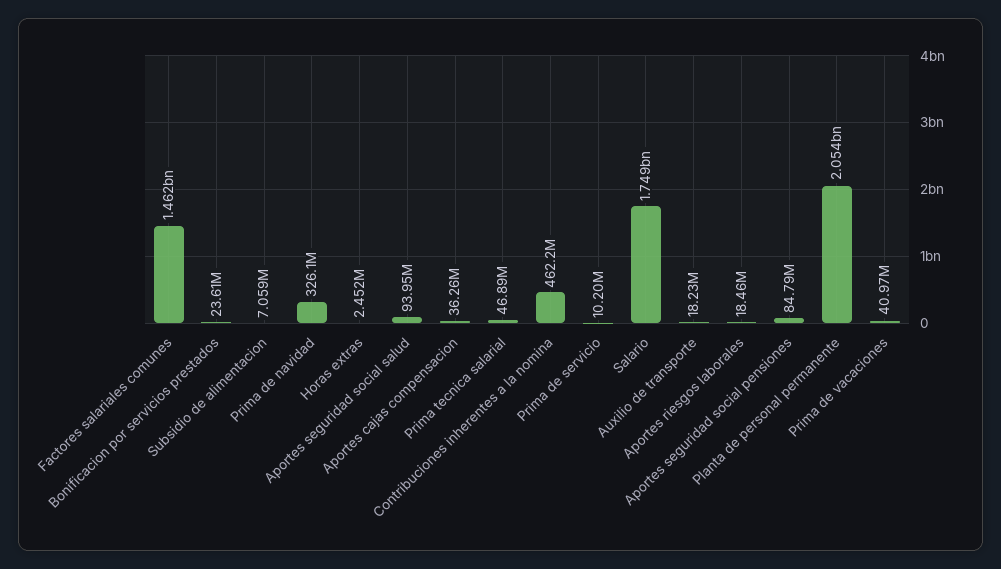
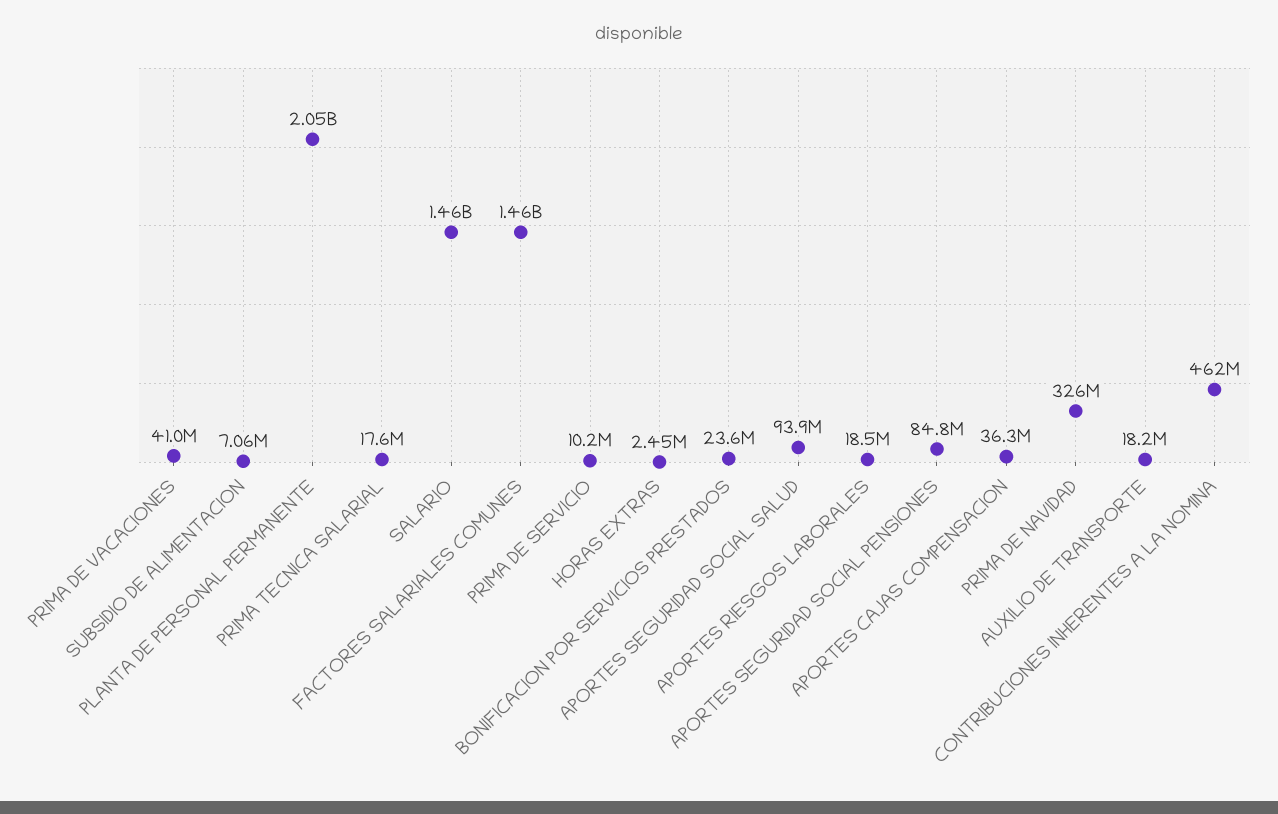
  {
    "Factores salariales comunes": 1462000000,
    "Bonificacion por servicios prestados": 23610000,
    "Subsidio de alimentacion": 7059000,
    "Prima de navidad": 326100000,
    "Horas extras": 2452000,
    "Aportes seguridad social salud": 93950000,
    "Aportes cajas compensacion": 36260000,
-   "Prima tecnica salarial": 46890000,
+   "Prima tecnica salarial": 17600000,
    "Contribuciones inherentes a la nomina": 462200000,
    "Prima de servicio": 10200000,
-   "Salario": 1749000000,
+   "Salario": 1460000000,
    "Auxilio de transporte": 18230000,
    "Aportes riesgos laborales": 18460000,
    "Aportes seguridad social pensiones": 84790000,
    "Planta de personal permanente": 2054000000,
    "Prima de vacaciones": 40970000
  }

